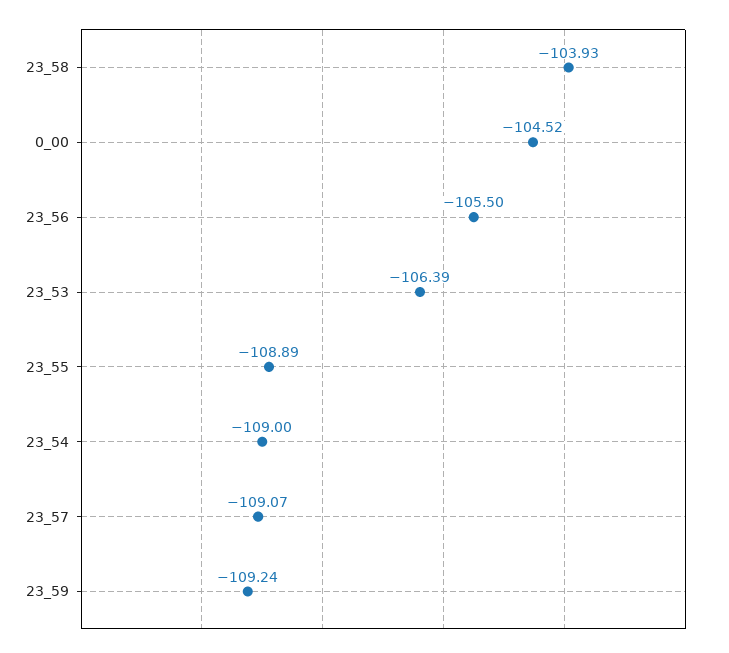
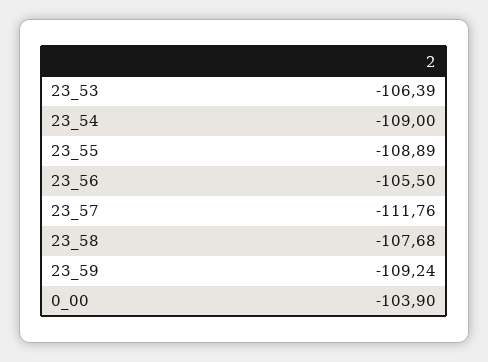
  {
-   "23_58": -103.93,
+   "23_58": -107.68,
-   "0_00": -104.52,
+   "0_00": -103.9,
    "23_56": -105.5,
    "23_53": -106.39,
    "23_55": -108.89,
    "23_54": -109,
-   "23_57": -109.07,
+   "23_57": -111.76,
    "23_59": -109.24
  }

